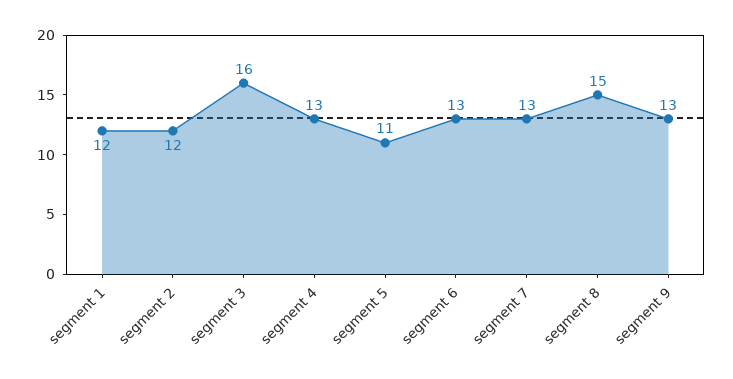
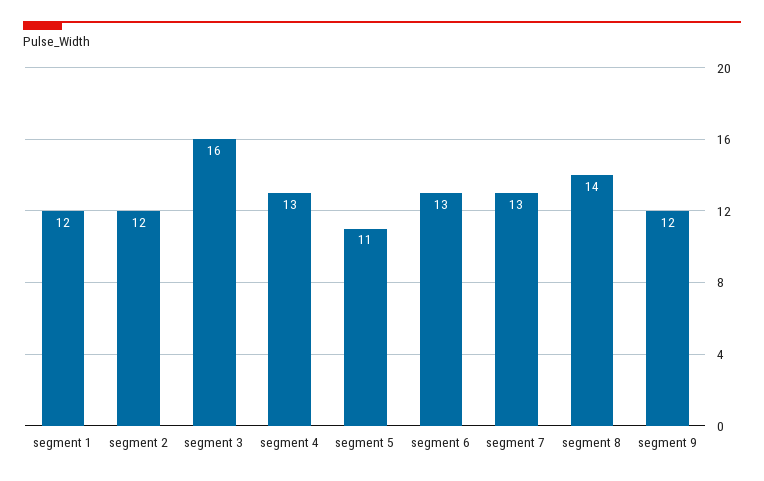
  {
    "segment 1": 12,
    "segment 2": 12,
    "segment 3": 16,
    "segment 4": 13,
    "segment 5": 11,
    "segment 6": 13,
    "segment 7": 13,
-   "segment 8": 15,
+   "segment 8": 14,
-   "segment 9": 13
+   "segment 9": 12
  }

